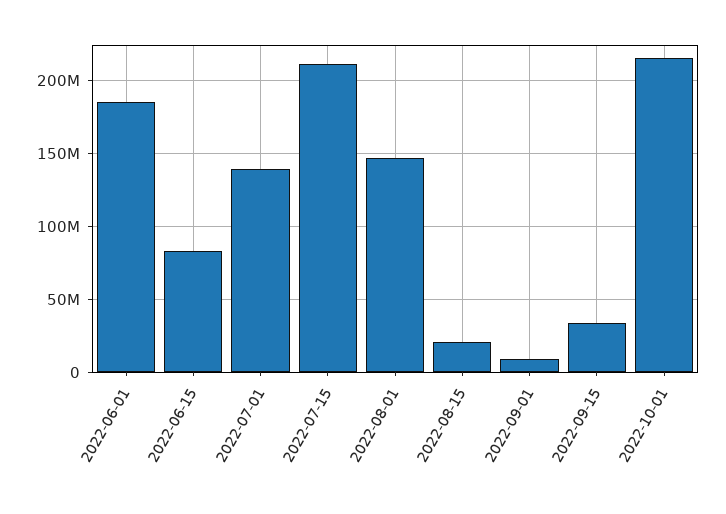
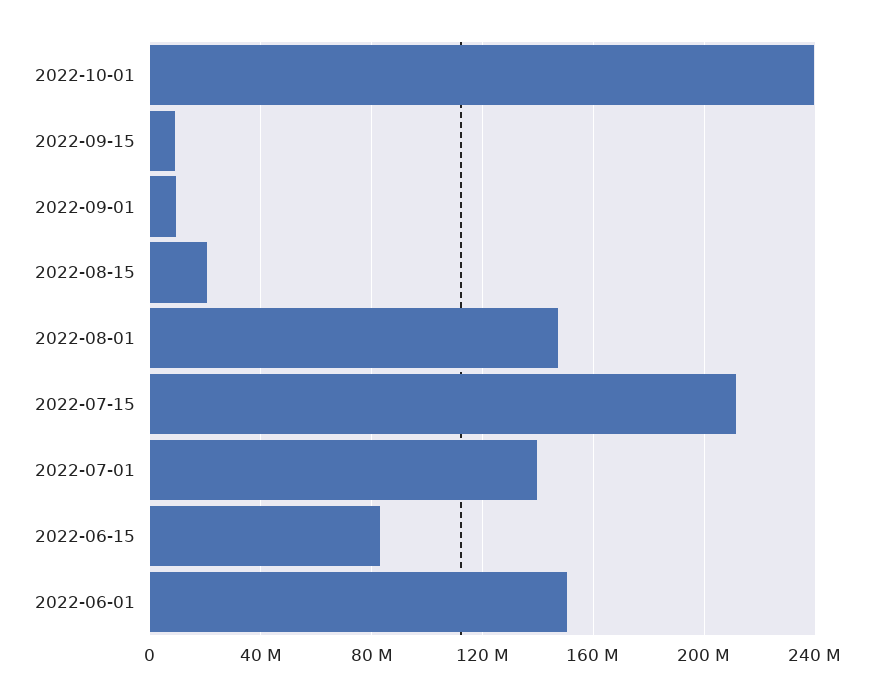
  {
-   "2022-06-01": 185000000,
+   "2022-06-01": 150000000,
    "2022-06-15": 85000000,
    "2022-07-01": 140000000,
    "2022-07-15": 210000000,
    "2022-08-01": 145000000,
    "2022-08-15": 20000000,
    "2022-09-01": 10000000,
-   "2022-09-15": 35000000,
+   "2022-09-15": 10000000,
-   "2022-10-01": 215000000
+   "2022-10-01": 240000000
  }

